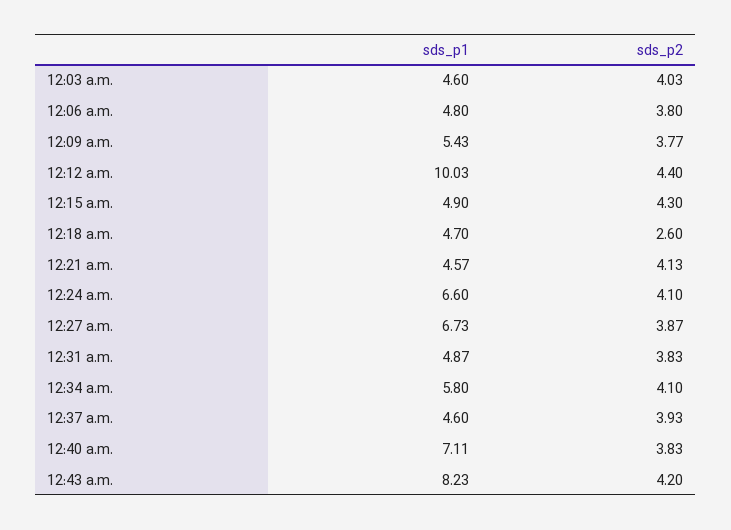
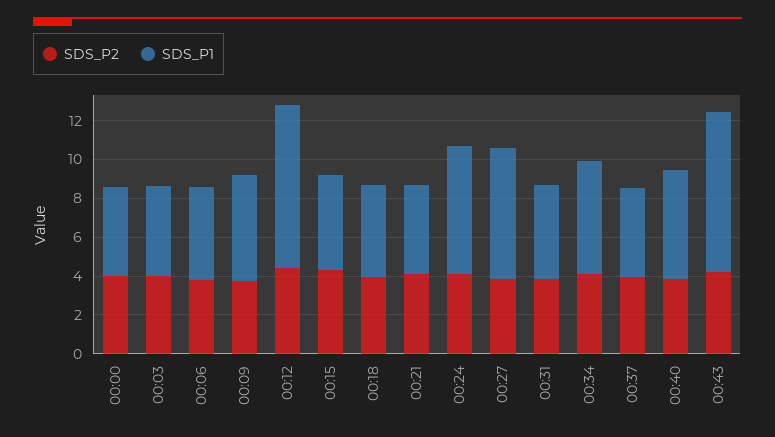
  {
    "sds_p1": {
      "12:03 a.m.": 4.6,
      "12:06 a.m.": 4.8,
      "12:09 a.m.": 5.43,
-     "12:12 a.m.": 10.03,
+     "12:12 a.m.": 8.5,
      "12:15 a.m.": 4.9,
      "12:18 a.m.": 4.7,
      "12:21 a.m.": 4.57,
      "12:24 a.m.": 6.6,
      "12:27 a.m.": 6.73,
      "12:31 a.m.": 4.87,
      "12:34 a.m.": 5.8,
      "12:37 a.m.": 4.6,
-     "12:40 a.m.": 7.11,
+     "12:40 a.m.": 5.5,
-     "12:43 a.m.": 8.23
+     "12:43 a.m.": 8.23,
+     "00:00": 4.5
    },
    "sds_p2": {
      "12:03 a.m.": 4.03,
      "12:06 a.m.": 3.8,
      "12:09 a.m.": 3.77,
      "12:12 a.m.": 4.4,
      "12:15 a.m.": 4.3,
-     "12:18 a.m.": 2.6,
+     "12:18 a.m.": 4,
      "12:21 a.m.": 4.13,
      "12:24 a.m.": 4.1,
      "12:27 a.m.": 3.87,
      "12:31 a.m.": 3.83,
      "12:34 a.m.": 4.1,
      "12:37 a.m.": 3.93,
      "12:40 a.m.": 3.83,
-     "12:43 a.m.": 4.2
+     "12:43 a.m.": 4.2,
+     "00:00": 4
    }
  }

